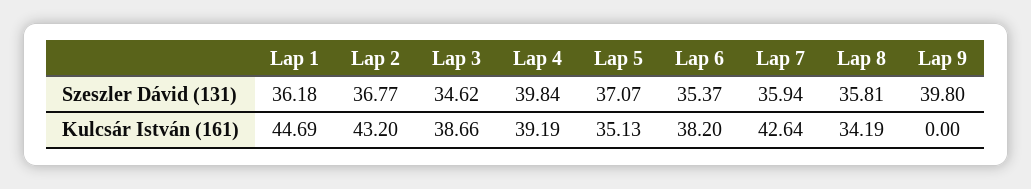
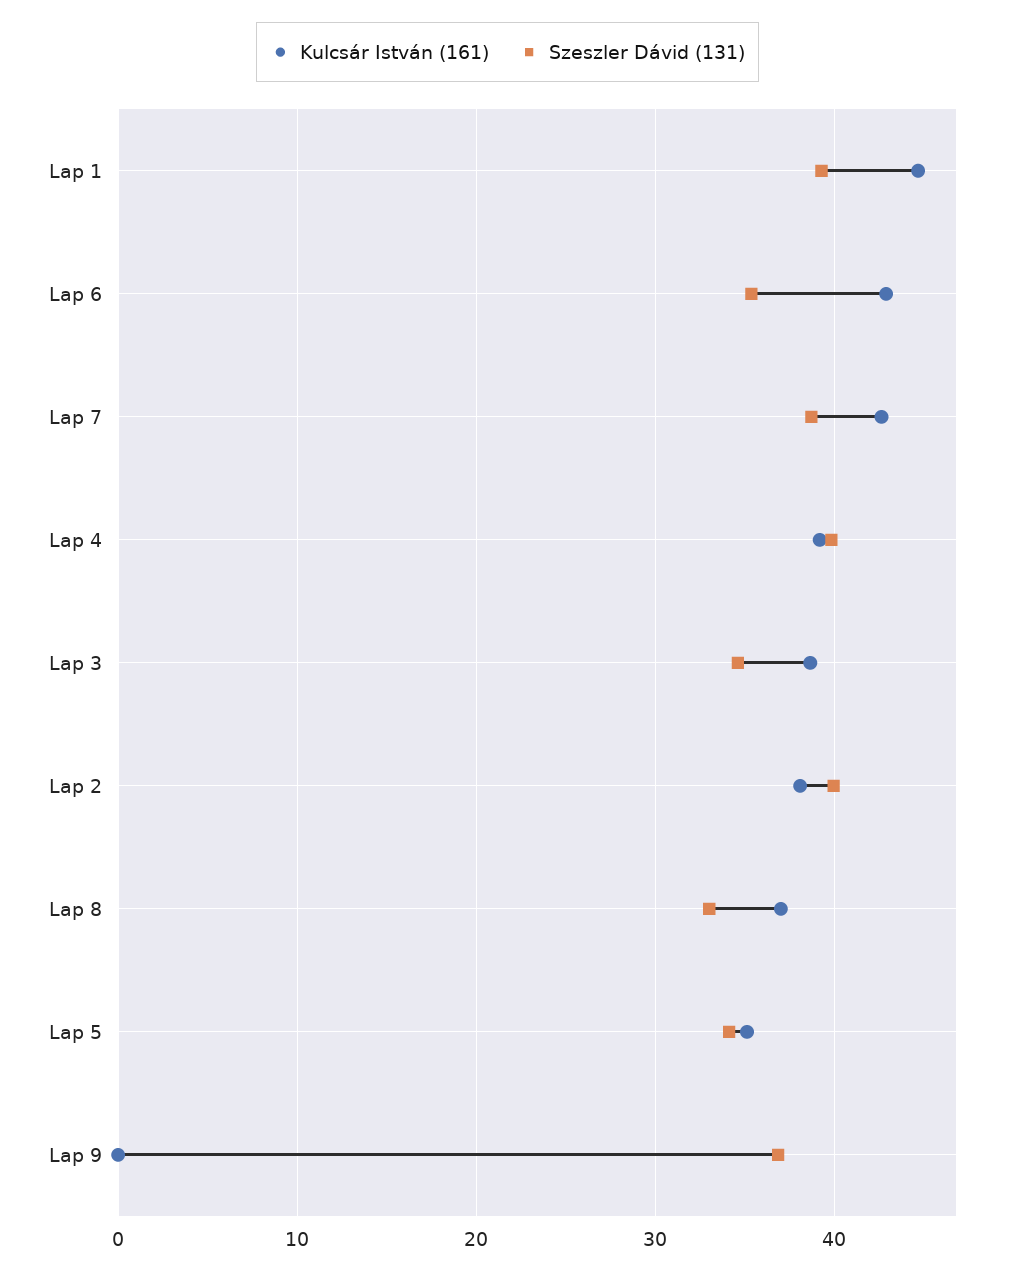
  {
    "Szeszler Dávid (131)": {
-     "Lap 1": 36.18,
+     "Lap 1": 39,
-     "Lap 2": 36.77,
+     "Lap 2": 40,
      "Lap 3": 34.62,
      "Lap 4": 39.84,
-     "Lap 5": 37.07,
+     "Lap 5": 34,
      "Lap 6": 35.37,
-     "Lap 7": 35.94,
+     "Lap 7": 39,
-     "Lap 8": 35.81,
+     "Lap 8": 33,
-     "Lap 9": 39.8
+     "Lap 9": 37
    },
    "Kulcsár István (161)": {
      "Lap 1": 44.69,
-     "Lap 2": 43.2,
+     "Lap 2": 38,
      "Lap 3": 38.66,
      "Lap 4": 39.19,
      "Lap 5": 35.13,
-     "Lap 6": 38.2,
+     "Lap 6": 43,
      "Lap 7": 42.64,
-     "Lap 8": 34.19,
+     "Lap 8": 37,
      "Lap 9": 0
    }
  }

